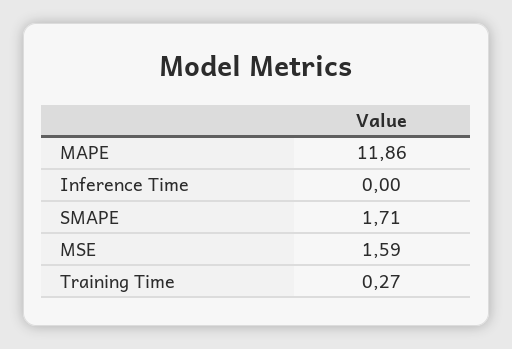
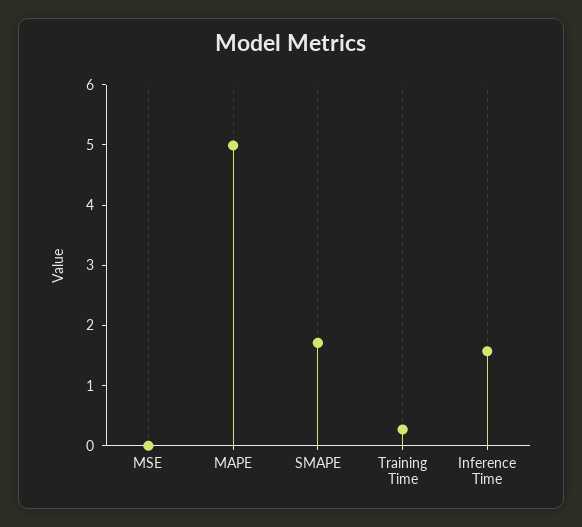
  {
-   "MAPE": 11.86,
+   "MAPE": 5,
-   "Inference Time": 0,
+   "Inference Time": 1.6,
    "SMAPE": 1.71,
-   "MSE": 1.59,
+   "MSE": 0,
    "Training Time": 0.27
  }

